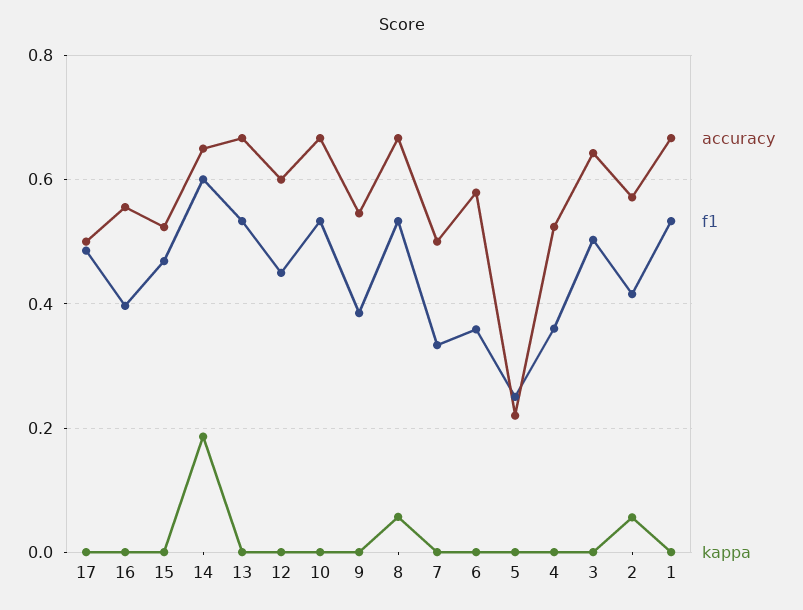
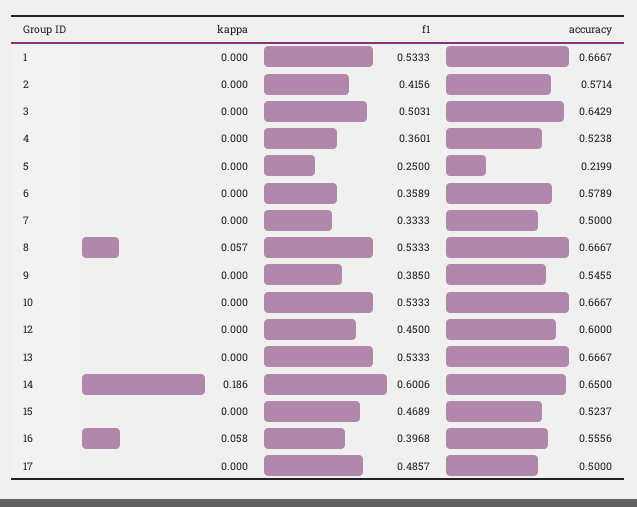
  {
    "accuracy": {
      "17": 0.5,
      "16": 0.5556,
      "15": 0.5237,
      "14": 0.65,
      "13": 0.6667,
      "12": 0.6,
      "10": 0.6667,
      "9": 0.5455,
      "8": 0.6667,
      "7": 0.5,
      "6": 0.5789,
      "5": 0.2199,
      "4": 0.5238,
      "3": 0.6429,
      "2": 0.5714,
      "1": 0.6667
    },
    "f1": {
      "17": 0.4857,
      "16": 0.3968,
      "15": 0.4689,
      "14": 0.6006,
      "13": 0.5333,
      "12": 0.45,
      "10": 0.5333,
      "9": 0.385,
      "8": 0.5333,
      "7": 0.3333,
      "6": 0.3589,
      "5": 0.25,
      "4": 0.3601,
      "3": 0.5031,
      "2": 0.4156,
      "1": 0.5333
    },
    "kappa": {
      "17": 0,
-     "16": 0,
+     "16": 0.058,
      "15": 0,
      "14": 0.186,
      "13": 0,
      "12": 0,
      "10": 0,
      "9": 0,
      "8": 0.057,
      "7": 0,
      "6": 0,
      "5": 0,
      "4": 0,
      "3": 0,
-     "2": 0.06,
+     "2": 0,
      "1": 0
    }
  }

